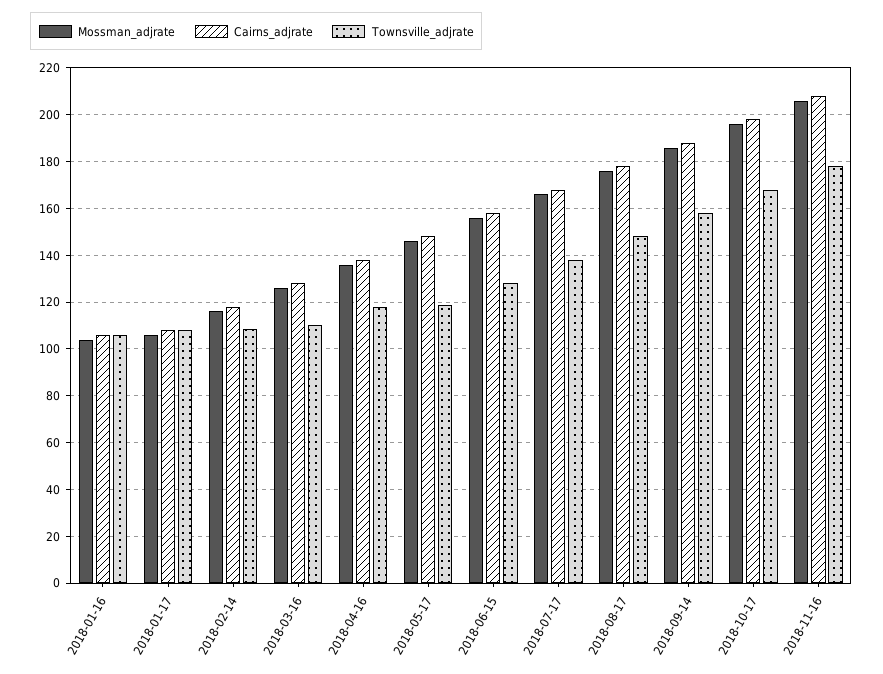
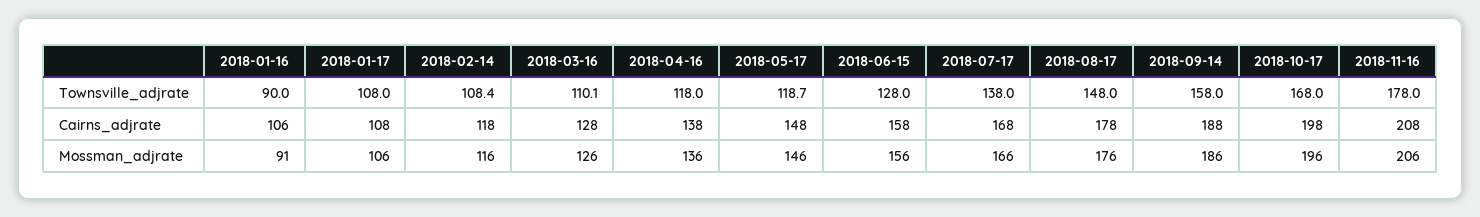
  {
    "Mossman_adjrate": {
-     "2018-01-16": 105,
+     "2018-01-16": 91,
      "2018-01-17": 106,
      "2018-02-14": 116,
      "2018-03-16": 126,
      "2018-04-16": 136,
      "2018-05-17": 146,
      "2018-06-15": 156,
      "2018-07-17": 166,
      "2018-08-17": 176,
      "2018-09-14": 186,
      "2018-10-17": 196,
      "2018-11-16": 206
    },
    "Cairns_adjrate": {
      "2018-01-16": 106,
      "2018-01-17": 108,
      "2018-02-14": 118,
      "2018-03-16": 128,
      "2018-04-16": 138,
      "2018-05-17": 148,
      "2018-06-15": 158,
      "2018-07-17": 168,
      "2018-08-17": 178,
      "2018-09-14": 188,
      "2018-10-17": 198,
      "2018-11-16": 208
    },
    "Townsville_adjrate": {
-     "2018-01-16": 105,
+     "2018-01-16": 90,
      "2018-01-17": 108,
      "2018-02-14": 108.4,
      "2018-03-16": 110.1,
      "2018-04-16": 118,
      "2018-05-17": 118.7,
      "2018-06-15": 128,
      "2018-07-17": 138,
      "2018-08-17": 148,
      "2018-09-14": 158,
      "2018-10-17": 168,
      "2018-11-16": 178
    }
  }

